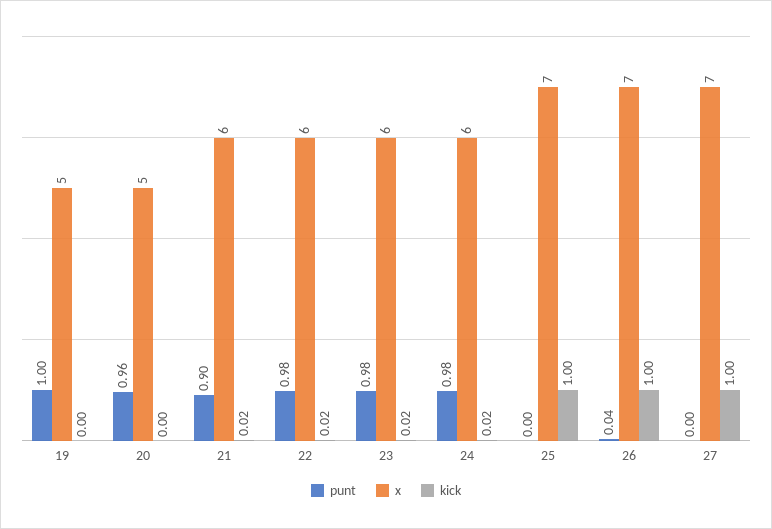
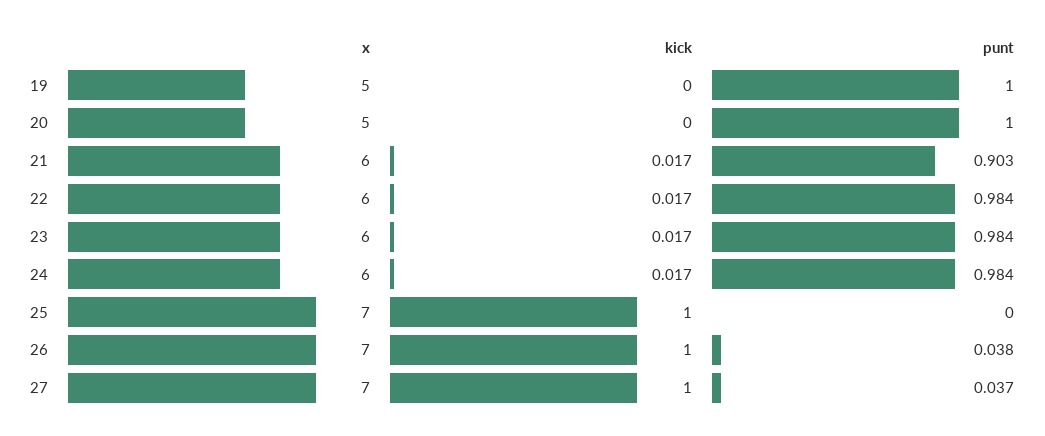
  {
    "punt": {
      "19": 1,
-     "20": 0.96,
+     "20": 1,
      "21": 0.903,
      "22": 0.984,
      "23": 0.984,
      "24": 0.984,
      "25": 0,
      "26": 0.038,
-     "27": 0
+     "27": 0.037
    },
    "x": {
      "19": 5,
      "20": 5,
      "21": 6,
      "22": 6,
      "23": 6,
      "24": 6,
      "25": 7,
      "26": 7,
      "27": 7
    },
    "kick": {
      "19": 0,
      "20": 0,
      "21": 0.017,
      "22": 0.017,
      "23": 0.017,
      "24": 0.017,
      "25": 1,
      "26": 1,
      "27": 1
    }
  }

